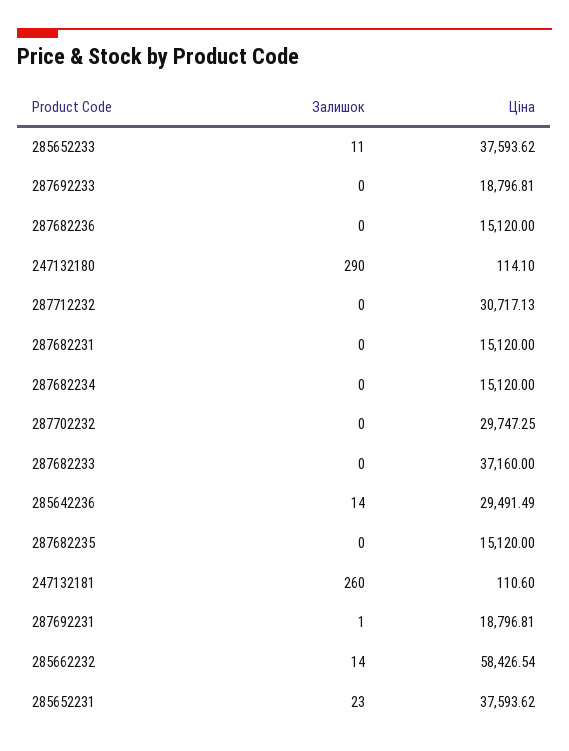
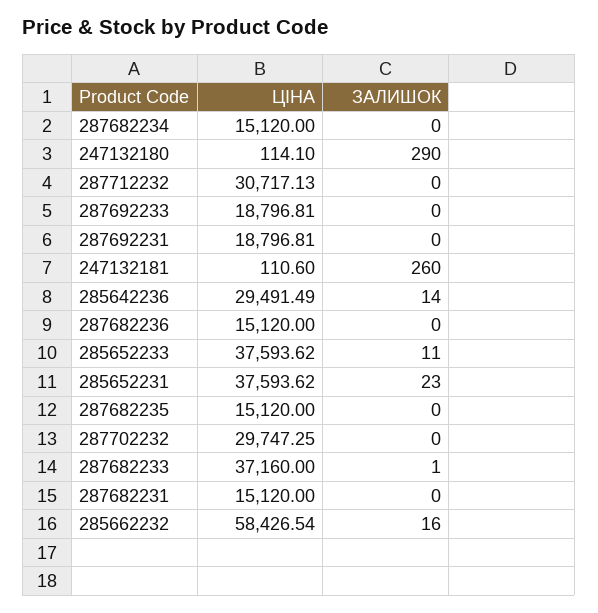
  {
    "Залишок": {
      "285652233": 11,
      "287692233": 0,
      "287682236": 0,
      "247132180": 290,
      "287712232": 0,
      "287682231": 0,
      "287682234": 0,
      "287702232": 0,
-     "287682233": 0,
+     "287682233": 1,
      "285642236": 14,
      "287682235": 0,
      "247132181": 260,
-     "287692231": 1,
+     "287692231": 0,
-     "285662232": 14,
+     "285662232": 16,
      "285652231": 23
    },
    "Ціна": {
      "285652233": 37593.62,
      "287692233": 18796.81,
      "287682236": 15120,
      "247132180": 114.1,
      "287712232": 30717.13,
      "287682231": 15120,
      "287682234": 15120,
      "287702232": 29747.25,
      "287682233": 37160,
      "285642236": 29491.49,
      "287682235": 15120,
      "247132181": 110.6,
      "287692231": 18796.81,
      "285662232": 58426.54,
      "285652231": 37593.62
    }
  }

